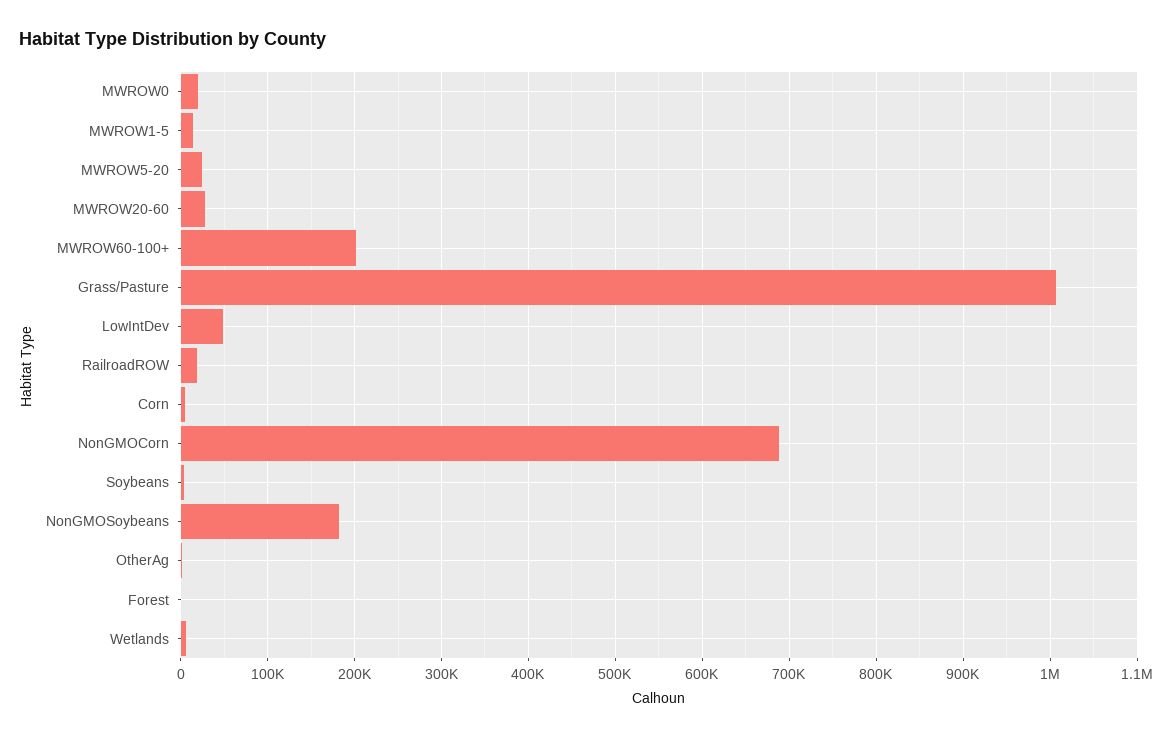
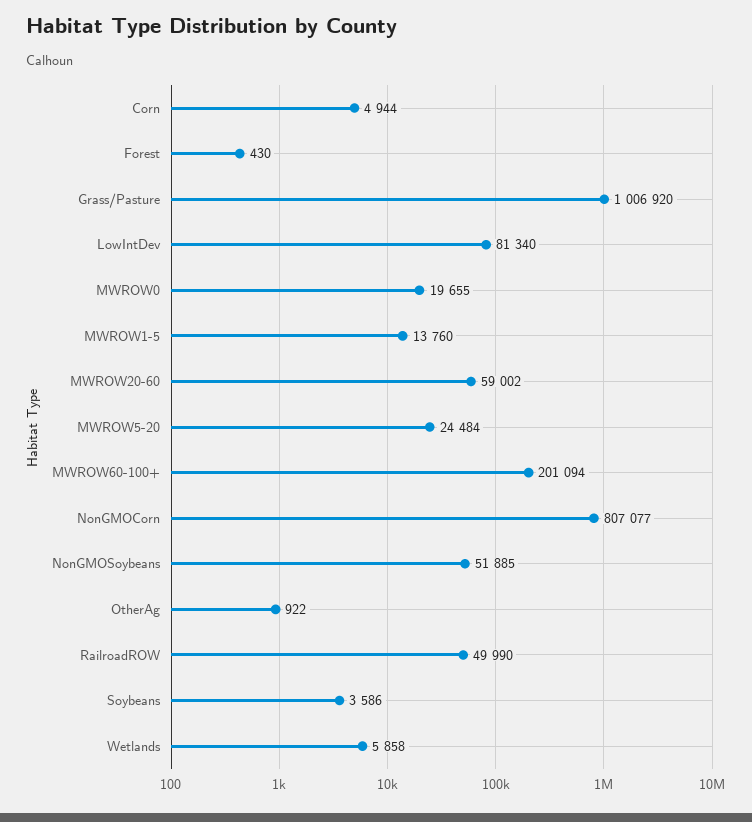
  {
    "MWROW0": 19655,
    "MWROW1-5": 13760,
    "MWROW5-20": 24484,
-   "MWROW20-60": 30000,
+   "MWROW20-60": 59002,
    "MWROW60-100+": 201094,
    "Grass/Pasture": 1006920,
-   "LowIntDev": 50000,
+   "LowIntDev": 81340,
-   "RailroadROW": 20000,
+   "RailroadROW": 49990,
    "Corn": 4944,
-   "NonGMOCorn": 690000,
+   "NonGMOCorn": 807077,
    "Soybeans": 3586,
-   "NonGMOSoybeans": 180000,
+   "NonGMOSoybeans": 51885,
    "OtherAg": 922,
    "Forest": 430,
    "Wetlands": 5858
  }

